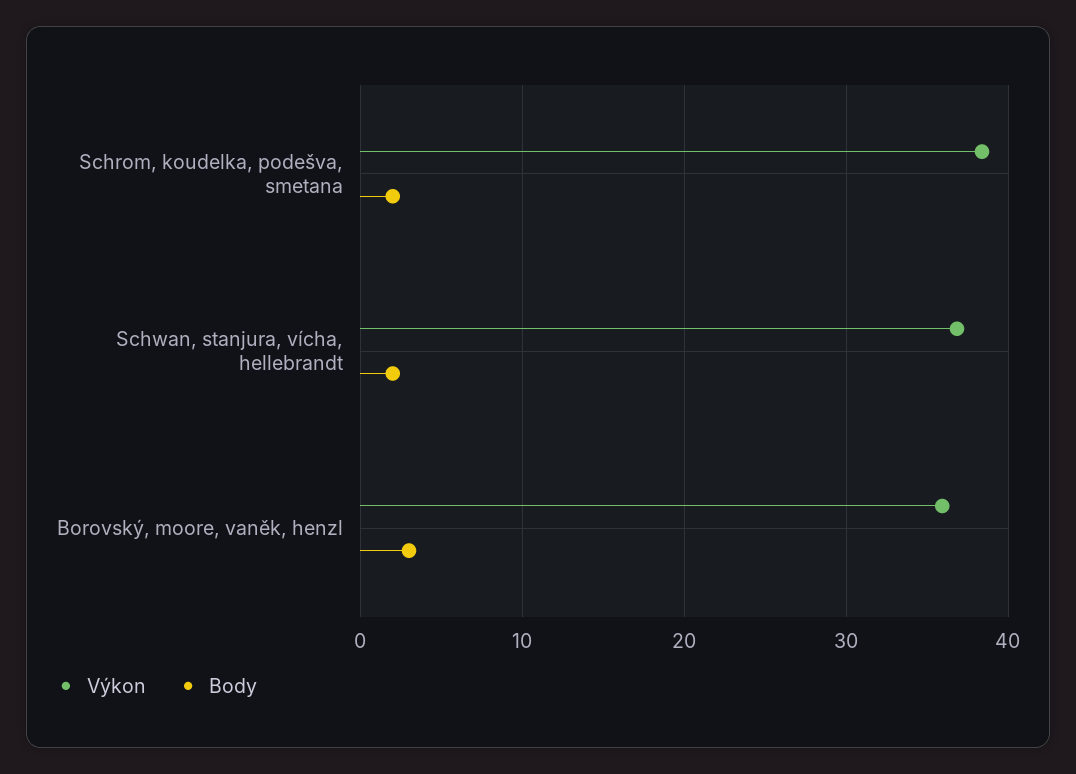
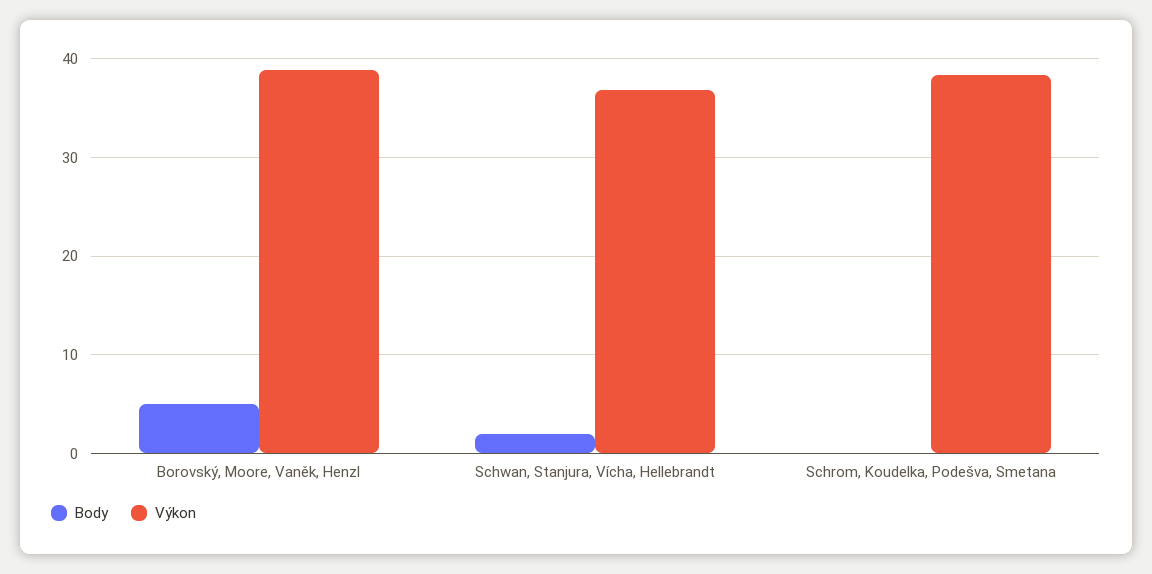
  {
    "Výkon": {
      "Schrom, koudelka, podešva, smetana": 38,
      "Schwan, stanjura, vícha, hellebrandt": 37,
-     "Borovský, moore, vaněk, henzl": 36
+     "Borovský, moore, vaněk, henzl": 39
    },
    "Body": {
-     "Schrom, koudelka, podešva, smetana": 2,
+     "Schrom, koudelka, podešva, smetana": 0,
      "Schwan, stanjura, vícha, hellebrandt": 2,
-     "Borovský, moore, vaněk, henzl": 3
+     "Borovský, moore, vaněk, henzl": 5
    }
  }

